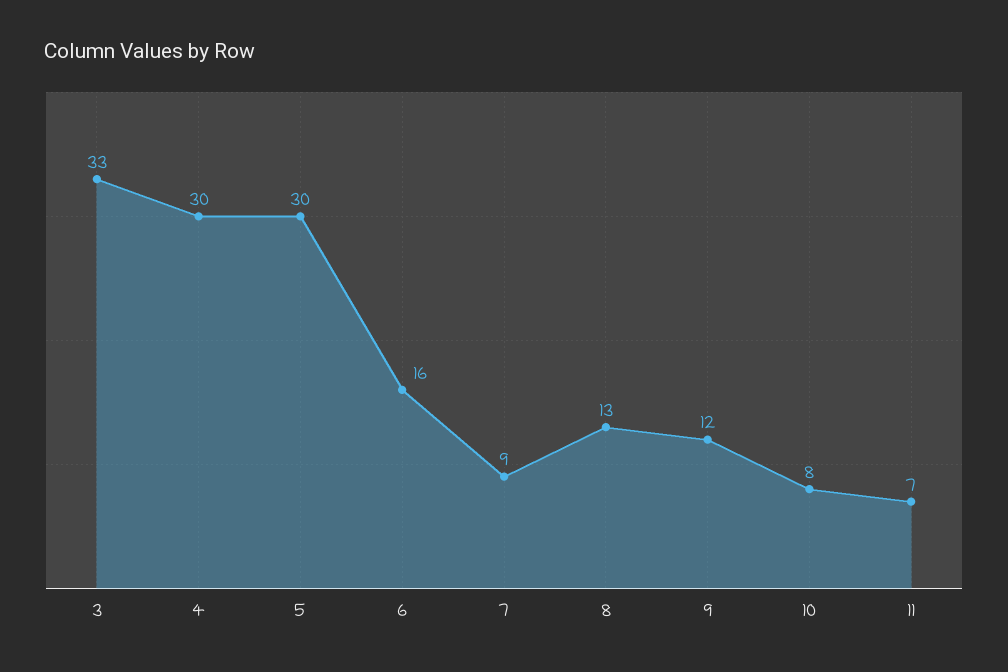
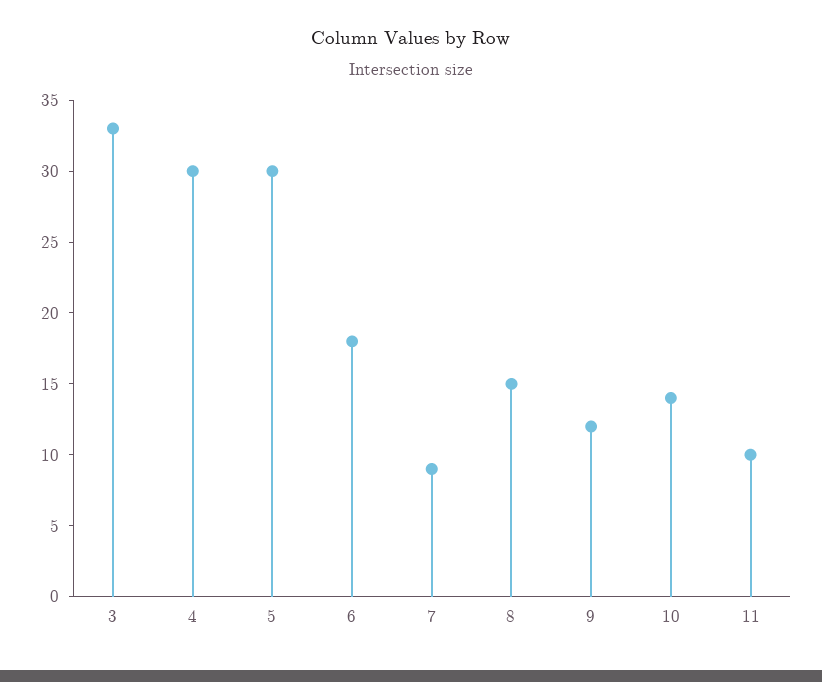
  {
    "3": 33,
    "4": 30,
    "5": 30,
-   "6": 16,
+   "6": 18,
    "7": 9,
-   "8": 13,
+   "8": 15,
    "9": 12,
-   "10": 8,
+   "10": 14,
-   "11": 7
+   "11": 10
  }

